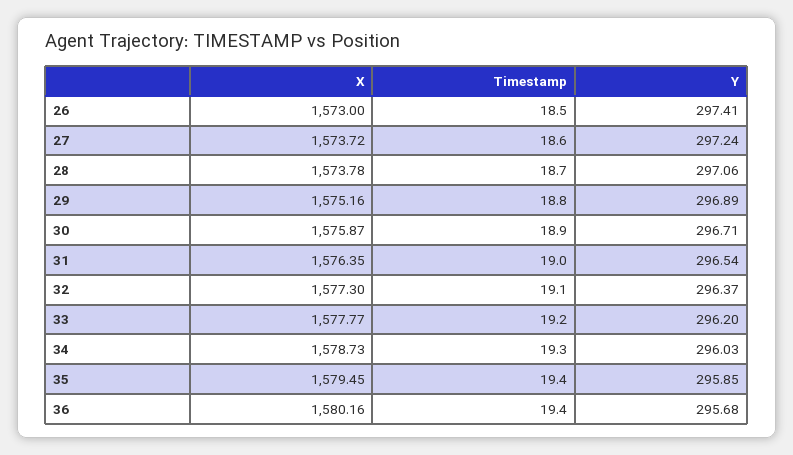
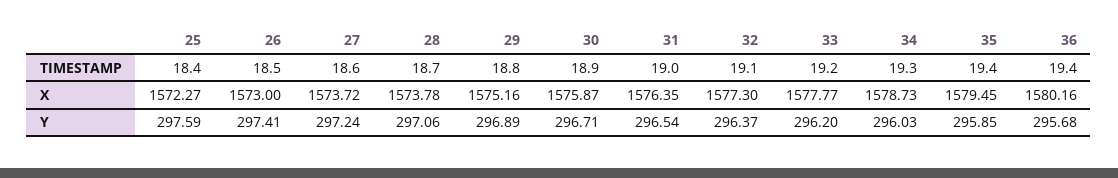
  {
    "X": {
      "26": 1573,
      "27": 1573.72,
      "28": 1573.78,
      "29": 1575.16,
      "30": 1575.87,
      "31": 1576.35,
      "32": 1577.3,
      "33": 1577.77,
      "34": 1578.73,
      "35": 1579.45,
-     "36": 1580.16
+     "36": 1580.16,
+     "25": 1572.27
    },
    "Timestamp": {
      "26": 18.5,
      "27": 18.6,
      "28": 18.7,
      "29": 18.8,
      "30": 18.9,
      "31": 19,
      "32": 19.1,
      "33": 19.2,
      "34": 19.3,
      "35": 19.4,
-     "36": 19.4
+     "36": 19.4,
+     "25": 18.4
    },
    "Y": {
      "26": 297.41,
      "27": 297.24,
      "28": 297.06,
      "29": 296.89,
      "30": 296.71,
      "31": 296.54,
      "32": 296.37,
      "33": 296.2,
      "34": 296.03,
      "35": 295.85,
-     "36": 295.68
+     "36": 295.68,
+     "25": 297.59
    }
  }

